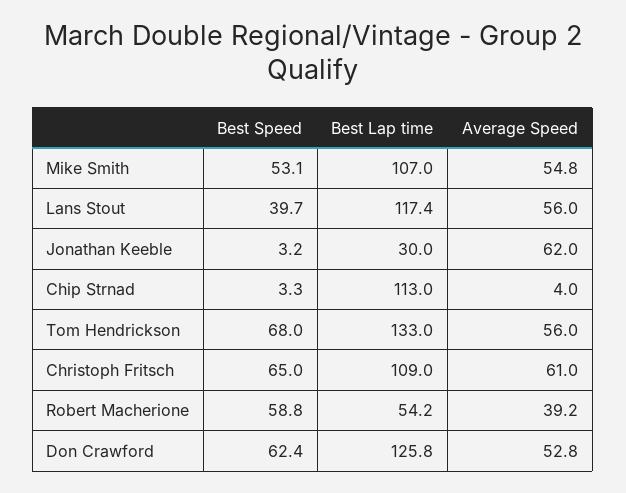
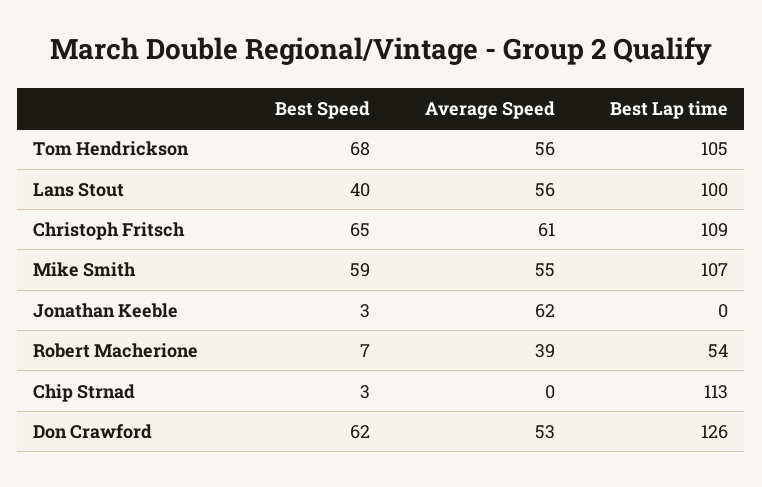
  {
    "Best Speed": {
-     "Mike Smith": 53.1,
+     "Mike Smith": 59,
      "Lans Stout": 39.7,
      "Jonathan Keeble": 3.2,
      "Chip Strnad": 3.3,
      "Tom Hendrickson": 68,
      "Christoph Fritsch": 65,
-     "Robert Macherione": 58.8,
+     "Robert Macherione": 7,
      "Don Crawford": 62.4
    },
    "Best Lap time": {
      "Mike Smith": 107,
-     "Lans Stout": 117.4,
+     "Lans Stout": 100,
-     "Jonathan Keeble": 30,
+     "Jonathan Keeble": 0,
      "Chip Strnad": 113,
-     "Tom Hendrickson": 133,
+     "Tom Hendrickson": 105,
      "Christoph Fritsch": 109,
      "Robert Macherione": 54.2,
      "Don Crawford": 125.8
    },
    "Average Speed": {
      "Mike Smith": 54.8,
      "Lans Stout": 56,
      "Jonathan Keeble": 62,
-     "Chip Strnad": 4,
+     "Chip Strnad": 0,
      "Tom Hendrickson": 56,
      "Christoph Fritsch": 61,
      "Robert Macherione": 39.2,
      "Don Crawford": 52.8
    }
  }

